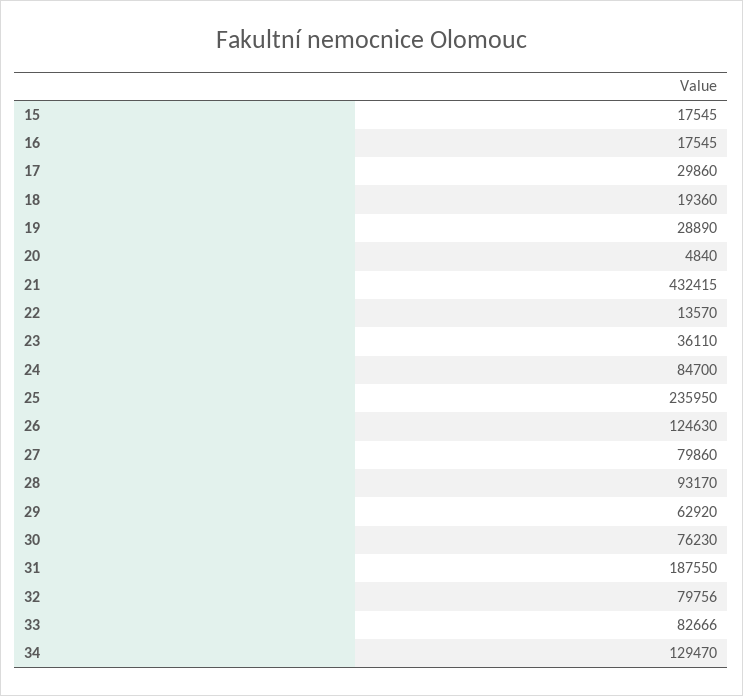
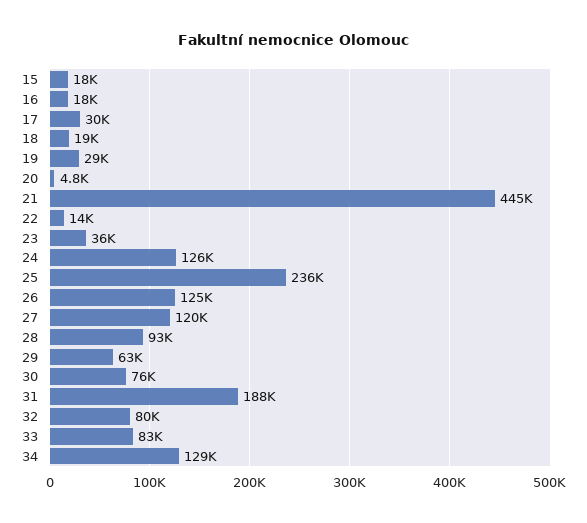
  {
    "15": 17545,
    "16": 17545,
    "17": 29860,
    "18": 19360,
    "19": 28890,
    "20": 4840,
-   "21": 432415,
+   "21": 445000,
    "22": 13570,
    "23": 36110,
-   "24": 84700,
+   "24": 126000,
    "25": 235950,
    "26": 124630,
-   "27": 79860,
+   "27": 120000,
    "28": 93170,
    "29": 62920,
    "30": 76230,
    "31": 187550,
    "32": 79756,
    "33": 82666,
    "34": 129470
  }

